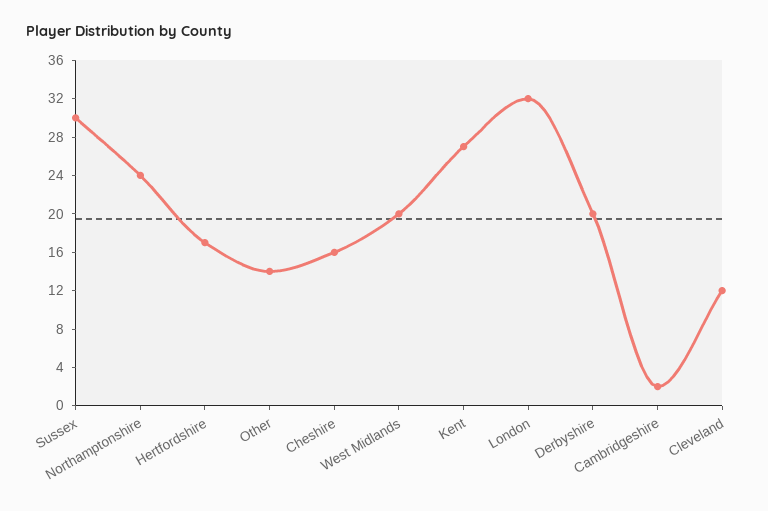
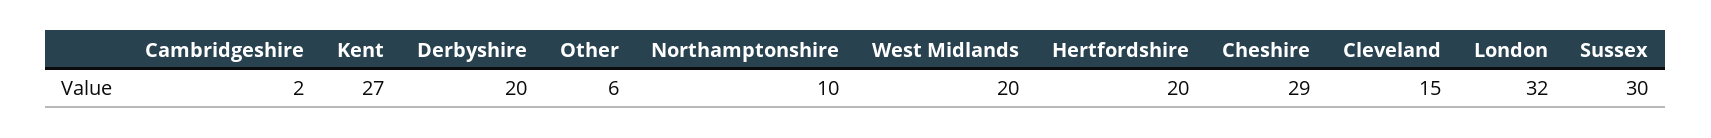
  {
    "Sussex": 30,
-   "Northamptonshire": 24,
+   "Northamptonshire": 10,
-   "Hertfordshire": 17,
+   "Hertfordshire": 20,
-   "Other": 14,
+   "Other": 6,
-   "Cheshire": 16,
+   "Cheshire": 29,
    "West Midlands": 20,
    "Kent": 27,
    "London": 32,
    "Derbyshire": 20,
    "Cambridgeshire": 2,
-   "Cleveland": 12
+   "Cleveland": 15
  }

